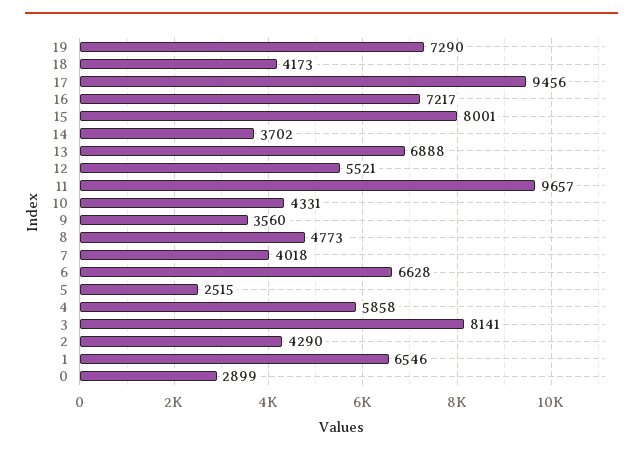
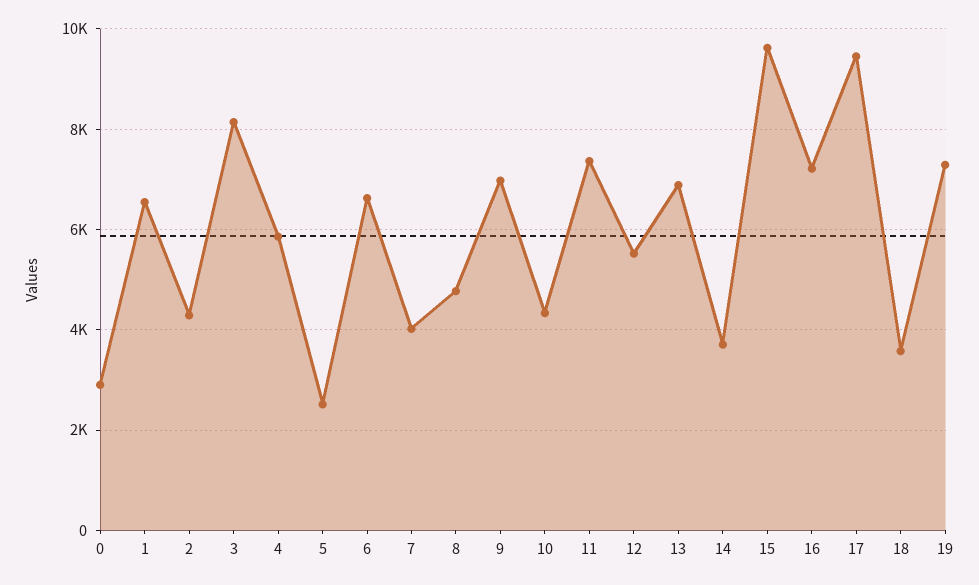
  {
    "19": 7290,
-   "18": 4173,
+   "18": 3600,
    "17": 9456,
    "16": 7217,
-   "15": 8001,
+   "15": 9600,
    "14": 3702,
    "13": 6888,
    "12": 5521,
-   "11": 9657,
+   "11": 7400,
    "10": 4331,
-   "9": 3560,
+   "9": 7000,
    "8": 4773,
    "7": 4018,
    "6": 6628,
    "5": 2515,
    "4": 5858,
    "3": 8141,
    "2": 4290,
    "1": 6546,
    "0": 2899
  }

